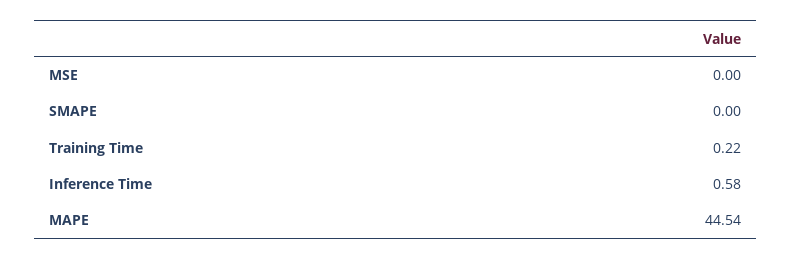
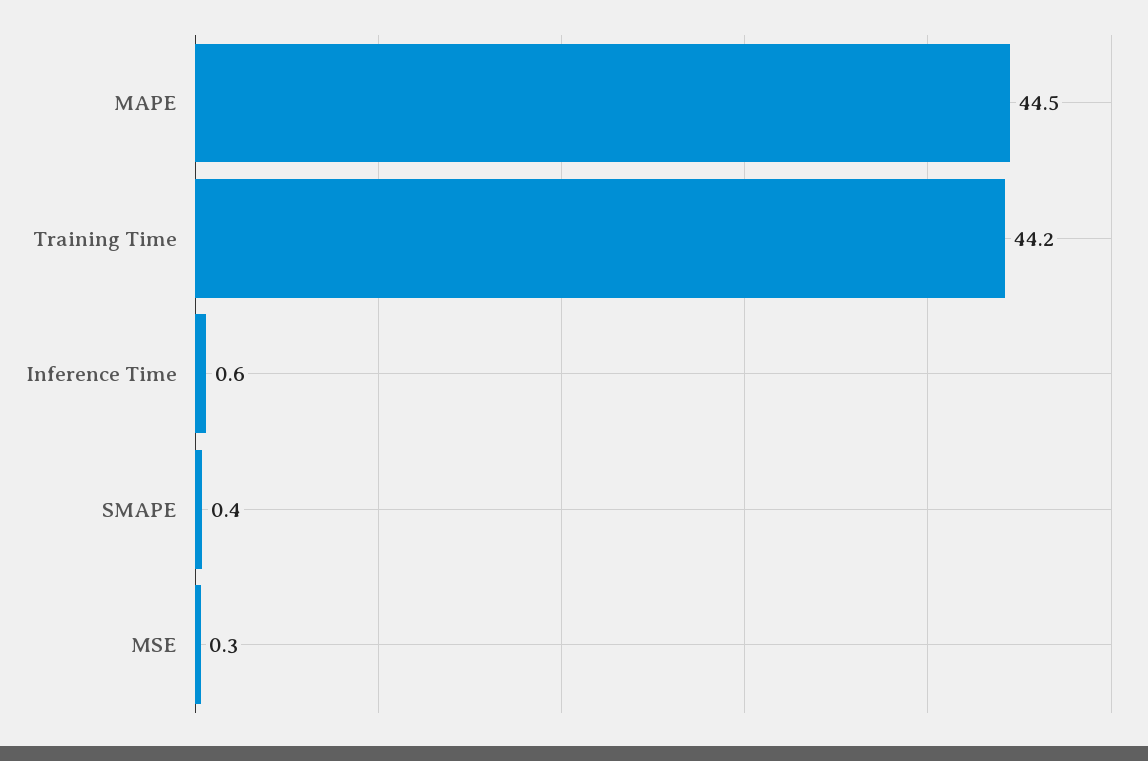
  {
-   "MSE": 0,
+   "MSE": 0.3,
-   "SMAPE": 0,
+   "SMAPE": 0.4,
-   "Training Time": 0.22,
+   "Training Time": 44.2,
    "Inference Time": 0.58,
    "MAPE": 44.54
  }

